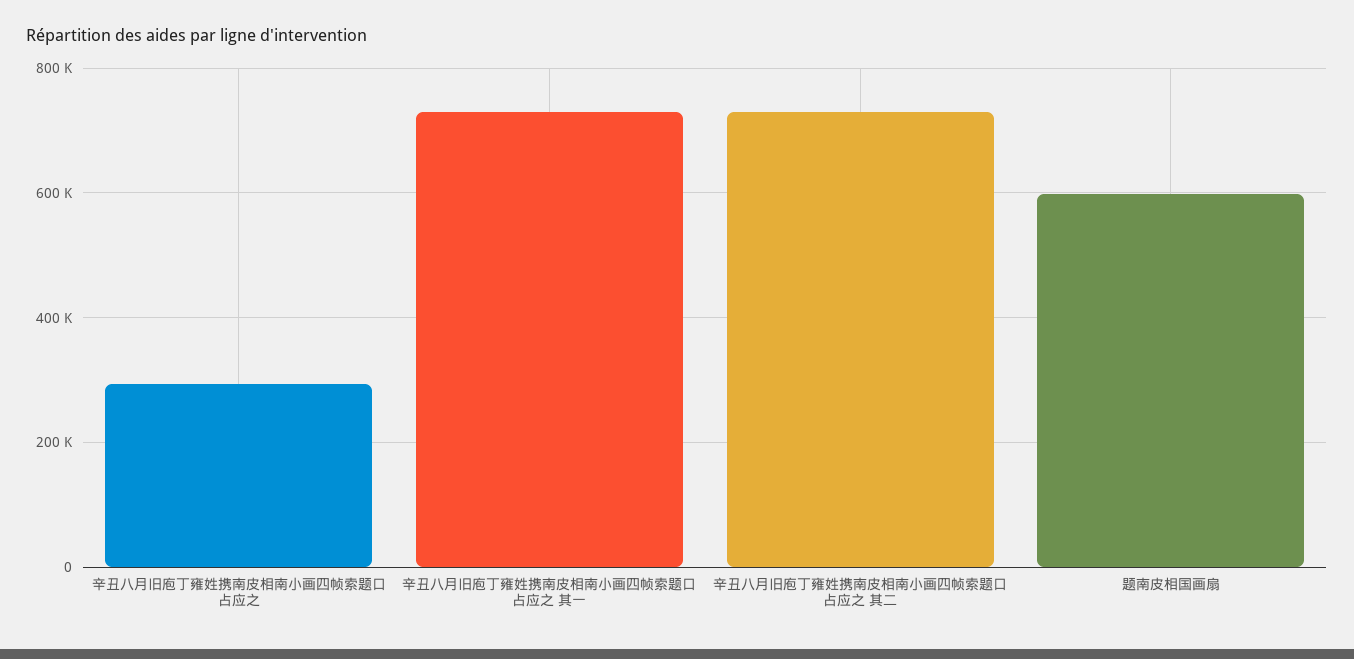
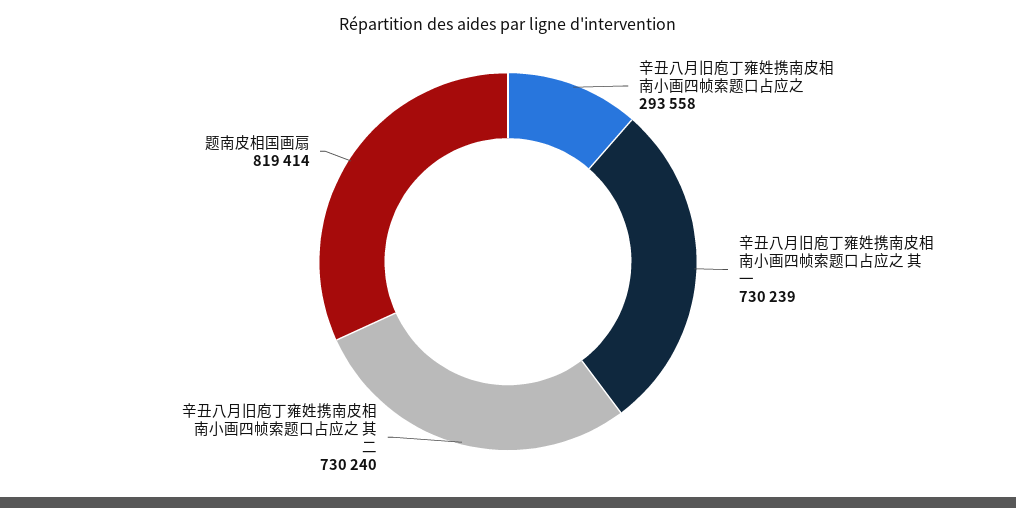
  {
    "辛丑八月旧庖丁雍姓携南皮相南小画四帧索题口占应之": 293558,
    "辛丑八月旧庖丁雍姓携南皮相南小画四帧索题口占应之 其一": 730239,
    "辛丑八月旧庖丁雍姓携南皮相南小画四帧索题口占应之 其二": 730240,
-   "题南皮相国画扇": 600000
+   "题南皮相国画扇": 819414
  }

